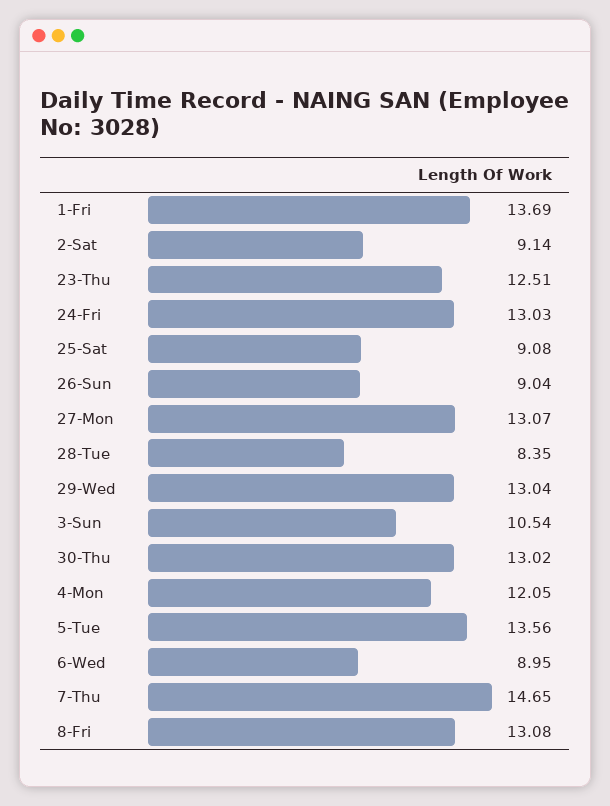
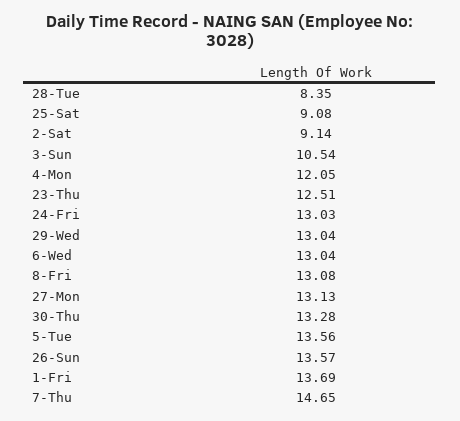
  {
    "1-Fri": 13.69,
    "2-Sat": 9.14,
    "23-Thu": 12.51,
    "24-Fri": 13.03,
    "25-Sat": 9.08,
-   "26-Sun": 9.04,
+   "26-Sun": 13.57,
-   "27-Mon": 13.07,
+   "27-Mon": 13.13,
    "28-Tue": 8.35,
    "29-Wed": 13.04,
    "3-Sun": 10.54,
-   "30-Thu": 13.02,
+   "30-Thu": 13.28,
    "4-Mon": 12.05,
    "5-Tue": 13.56,
-   "6-Wed": 8.95,
+   "6-Wed": 13.04,
    "7-Thu": 14.65,
    "8-Fri": 13.08
  }

